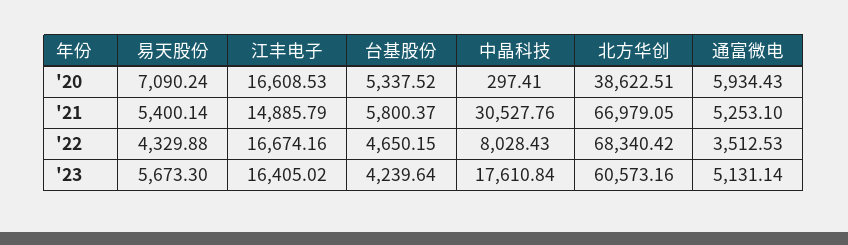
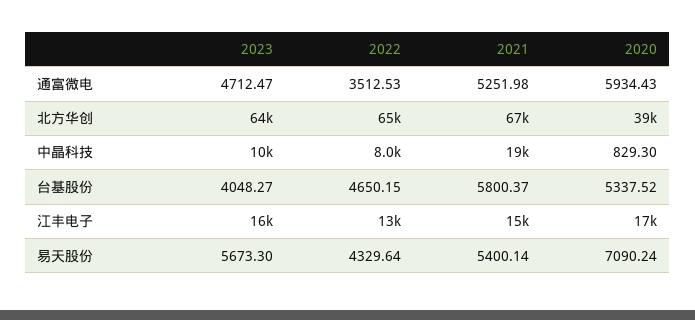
  {
    "易天股份": {
      "'20": 7090.24,
      "'21": 5400.14,
-     "'22": 4329.88,
+     "'22": 4329.64,
      "'23": 5673.3
    },
    "江丰电子": {
      "'20": 16608.53,
      "'21": 14885.79,
-     "'22": 16674.16,
+     "'22": 13000,
      "'23": 16405.02
    },
    "台基股份": {
      "'20": 5337.52,
      "'21": 5800.37,
      "'22": 4650.15,
-     "'23": 4239.64
+     "'23": 4048.27
    },
    "中晶科技": {
-     "'20": 297.41,
+     "'20": 829.3,
-     "'21": 30527.76,
+     "'21": 19000,
      "'22": 8028.43,
-     "'23": 17610.84
+     "'23": 10000
    },
    "北方华创": {
      "'20": 38622.51,
      "'21": 66979.05,
-     "'22": 68340.42,
+     "'22": 65000,
-     "'23": 60573.16
+     "'23": 64000
    },
    "通富微电": {
      "'20": 5934.43,
-     "'21": 5253.1,
+     "'21": 5251.98,
      "'22": 3512.53,
-     "'23": 5131.14
+     "'23": 4712.47
    }
  }

